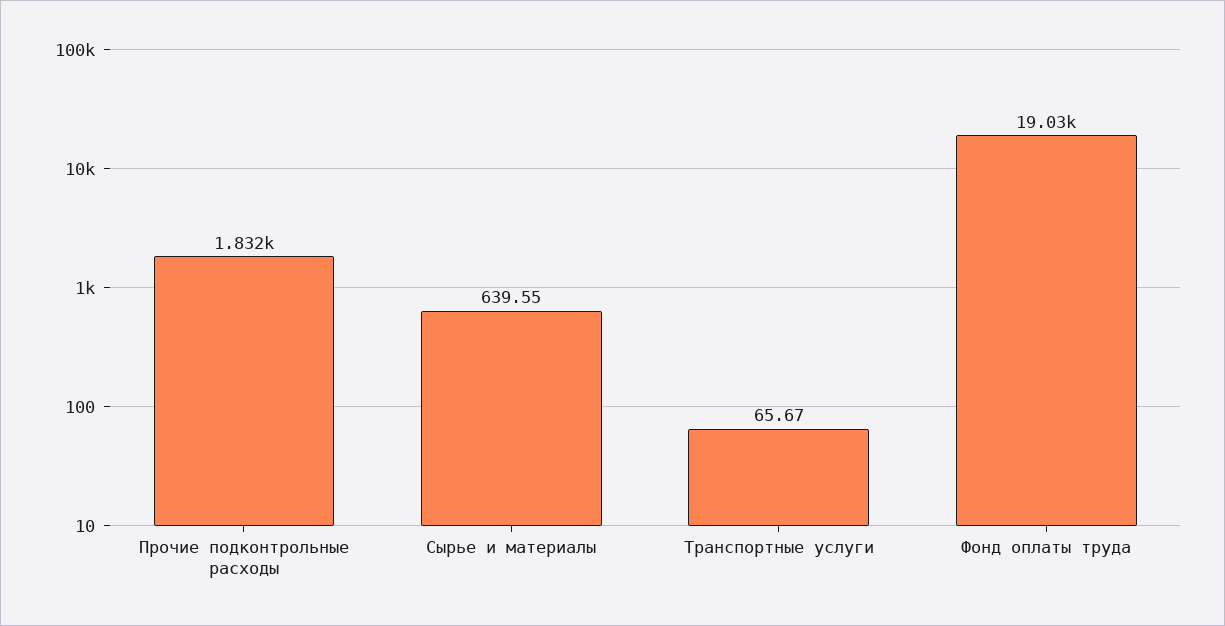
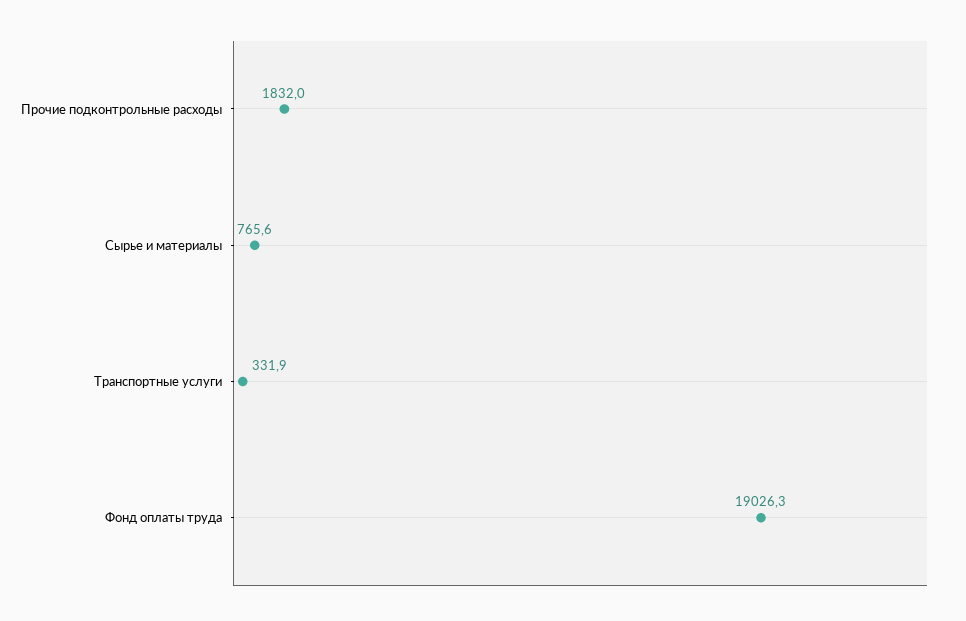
  {
    "Прочие подконтрольные расходы": 1832,
-   "Сырье и материалы": 639.55,
+   "Сырье и материалы": 765.6,
-   "Транспортные услуги": 65.67,
+   "Транспортные услуги": 331.9,
    "Фонд оплаты труда": 19026.3
  }

